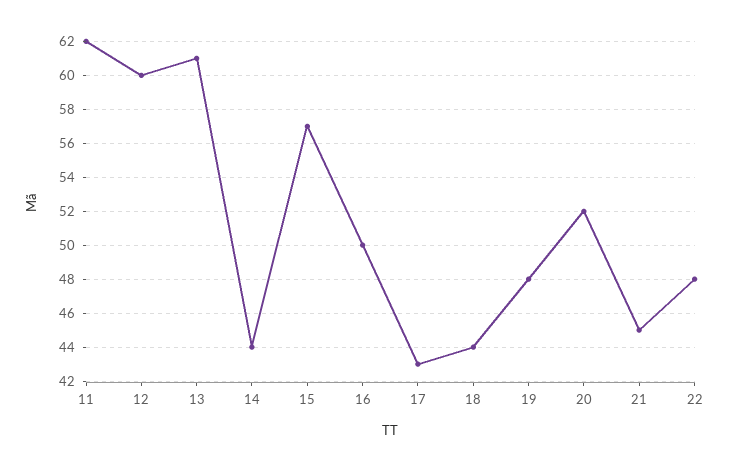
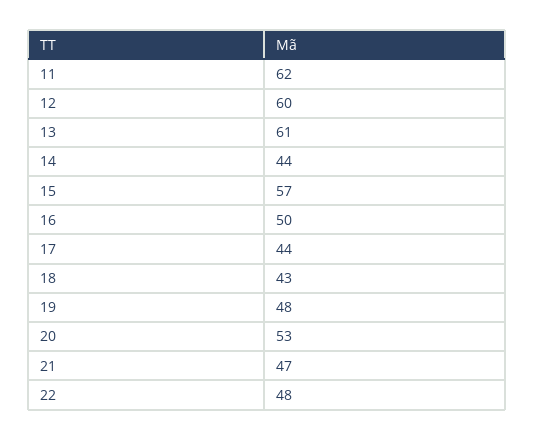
  {
    "11": 62,
    "12": 60,
    "13": 61,
    "14": 44,
    "15": 57,
    "16": 50,
-   "17": 43,
+   "17": 44,
-   "18": 44,
+   "18": 43,
    "19": 48,
-   "20": 52,
+   "20": 53,
-   "21": 45,
+   "21": 47,
    "22": 48
  }

